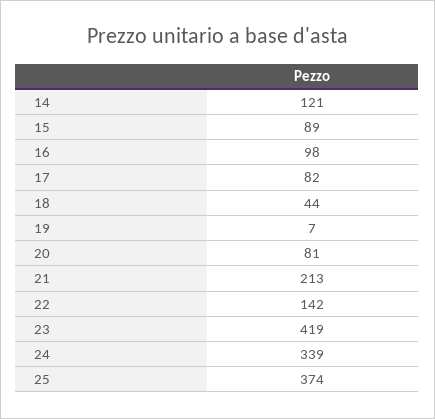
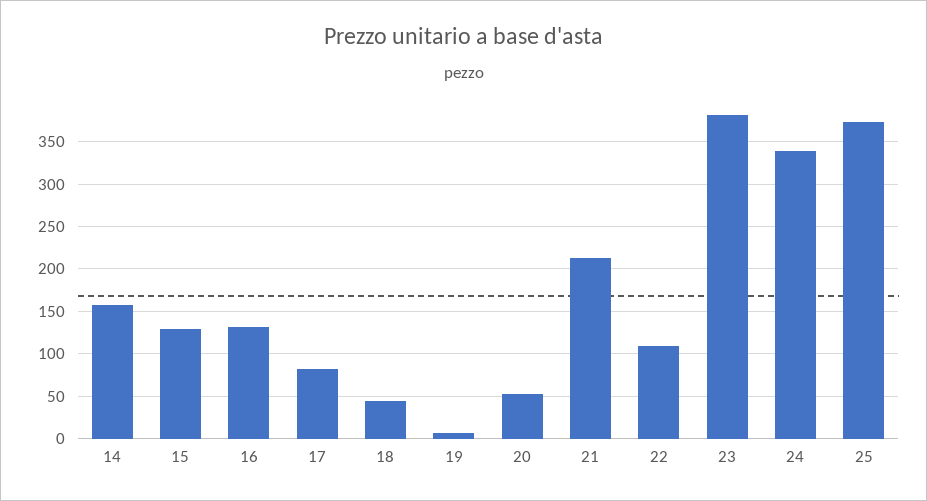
  {
-   "14": 121,
+   "14": 160,
-   "15": 89,
+   "15": 130,
-   "16": 98,
+   "16": 130,
    "17": 82,
    "18": 44,
    "19": 7,
-   "20": 81,
+   "20": 50,
    "21": 213,
-   "22": 142,
+   "22": 110,
-   "23": 419,
+   "23": 380,
    "24": 339,
    "25": 374
  }

